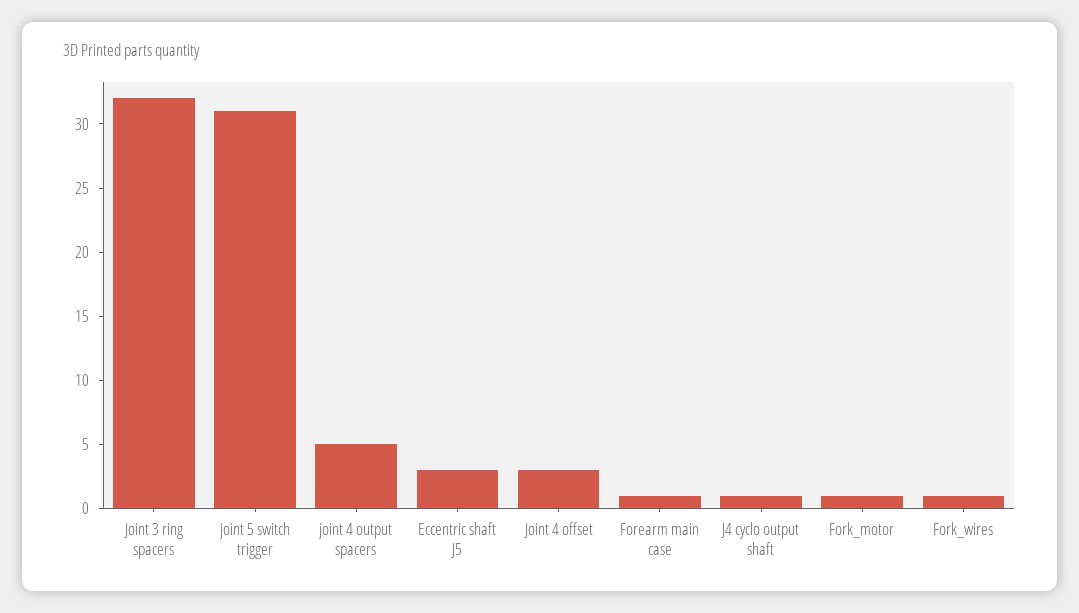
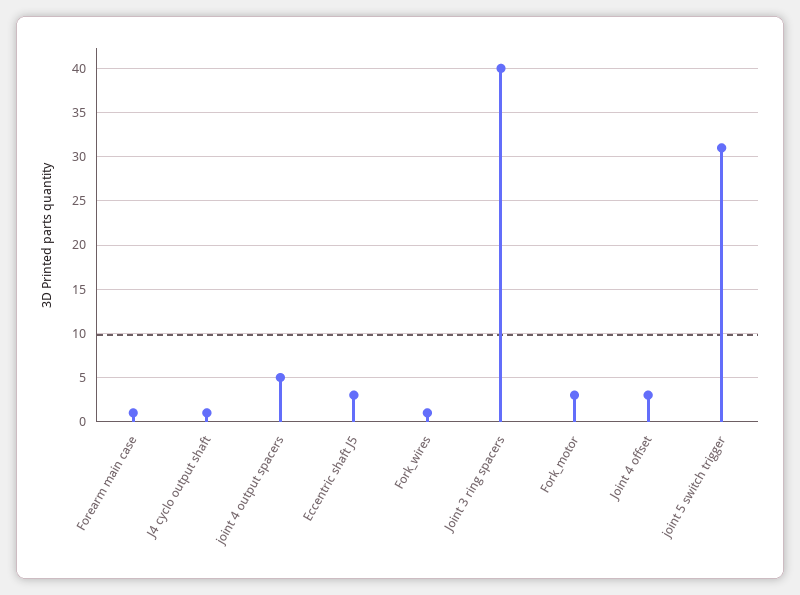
  {
-   "Joint 3 ring spacers": 32,
+   "Joint 3 ring spacers": 40,
    "joint 5 switch trigger": 31,
    "joint 4 output spacers": 5,
    "Eccentric shaft J5": 3,
    "Joint 4 offset": 3,
    "Forearm main case": 1,
    "J4 cyclo output shaft": 1,
-   "Fork_motor": 1,
+   "Fork_motor": 3,
    "Fork_wires": 1
  }

